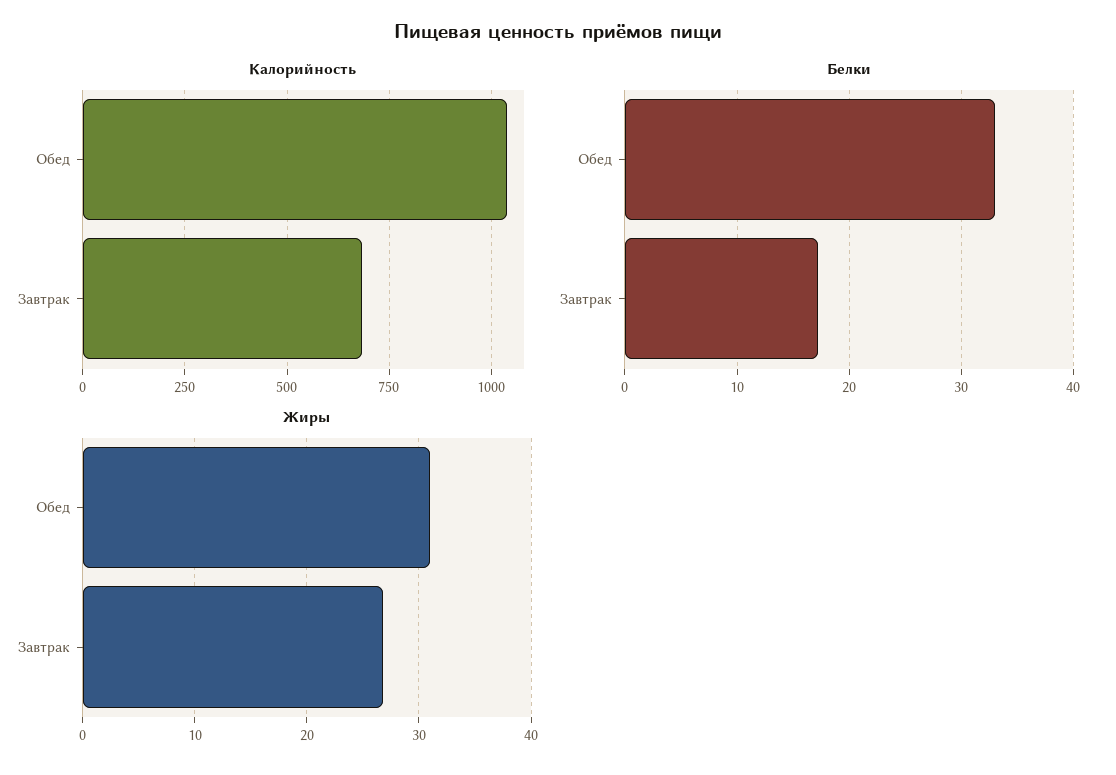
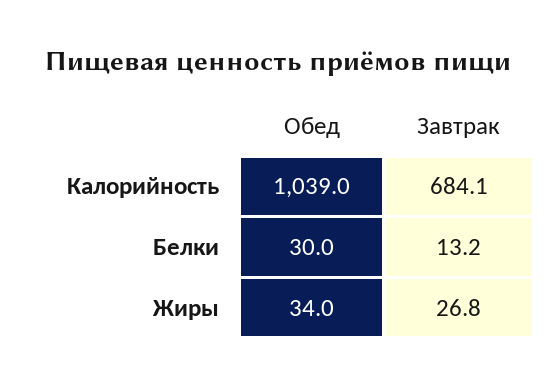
  {
    "Калорийность": {
      "Обед": 1039,
      "Завтрак": 684.1
    },
    "Белки": {
-     "Обед": 33,
+     "Обед": 30,
-     "Завтрак": 17
+     "Завтрак": 13.2
    },
    "Жиры": {
-     "Обед": 31,
+     "Обед": 34,
      "Завтрак": 26.8
    }
  }

